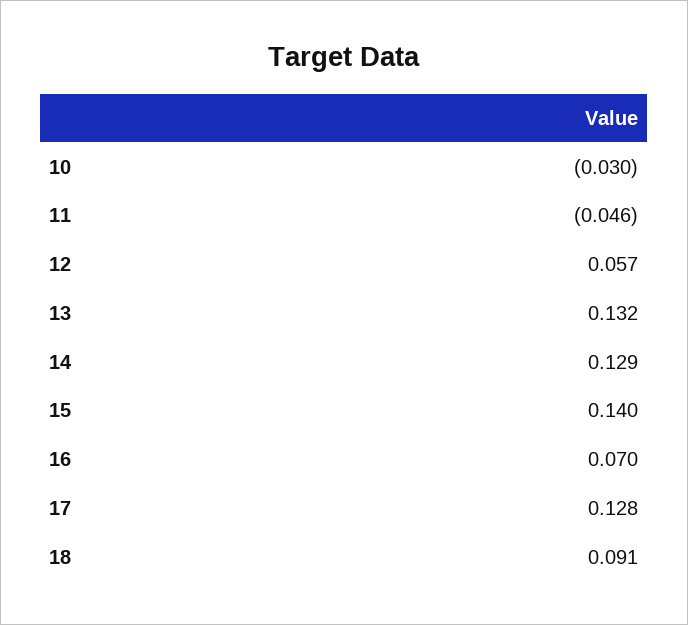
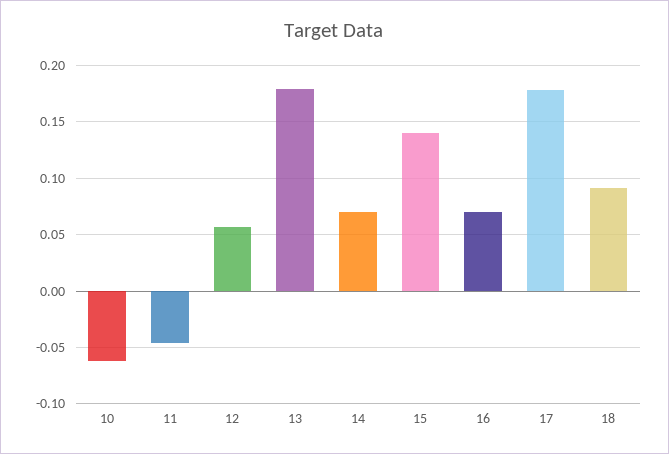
  {
-   "10": -0.03,
+   "10": -0.06,
    "11": -0.046,
    "12": 0.057,
-   "13": 0.132,
+   "13": 0.18,
-   "14": 0.129,
+   "14": 0.07,
    "15": 0.14,
    "16": 0.07,
-   "17": 0.128,
+   "17": 0.18,
    "18": 0.091
  }

